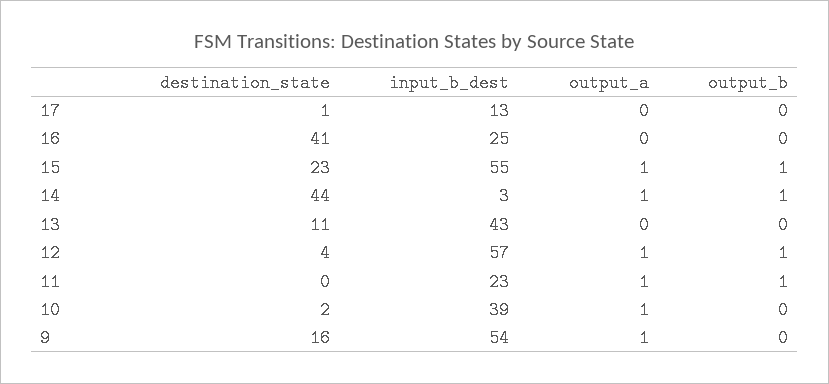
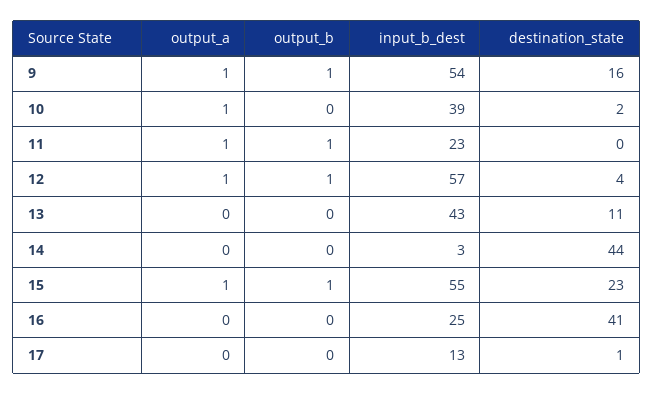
  {
    "destination_state": {
      "17": 1,
      "16": 41,
      "15": 23,
      "14": 44,
      "13": 11,
      "12": 4,
      "11": 0,
      "10": 2,
      "9": 16
    },
    "input_b_dest": {
      "17": 13,
      "16": 25,
      "15": 55,
      "14": 3,
      "13": 43,
      "12": 57,
      "11": 23,
      "10": 39,
      "9": 54
    },
    "output_a": {
      "17": 0,
      "16": 0,
      "15": 1,
-     "14": 1,
+     "14": 0,
      "13": 0,
      "12": 1,
      "11": 1,
      "10": 1,
      "9": 1
    },
    "output_b": {
      "17": 0,
      "16": 0,
      "15": 1,
-     "14": 1,
+     "14": 0,
      "13": 0,
      "12": 1,
      "11": 1,
      "10": 0,
-     "9": 0
+     "9": 1
    }
  }

